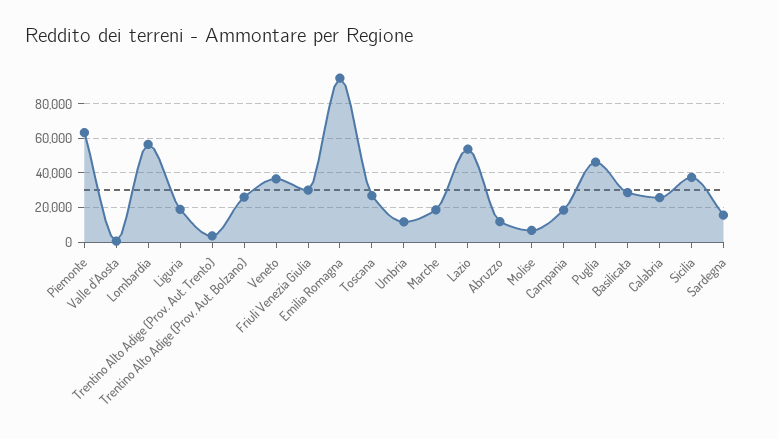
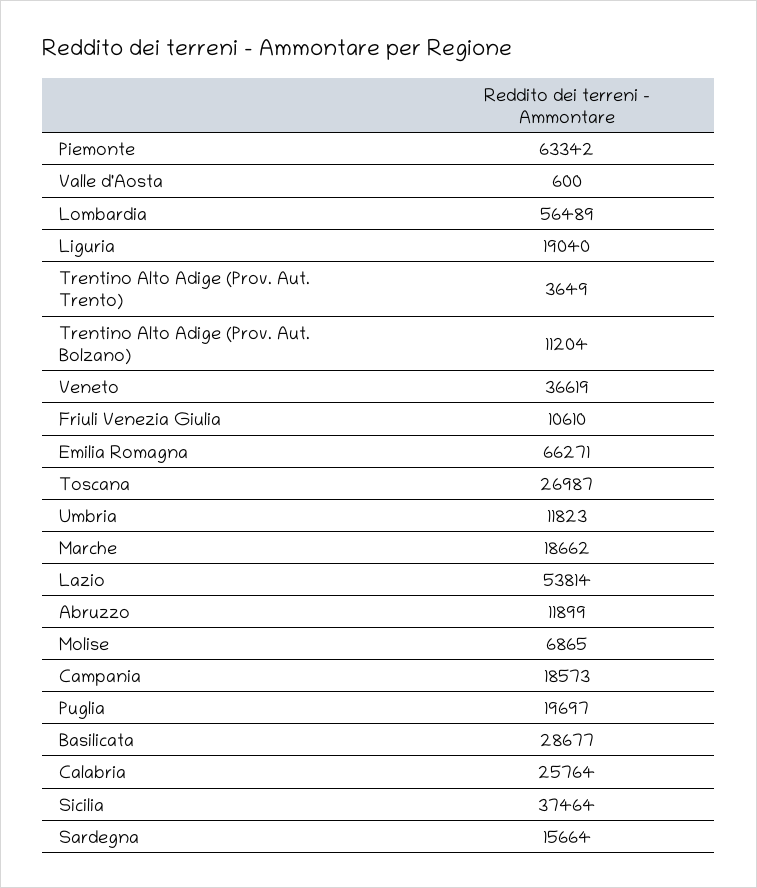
  {
    "Piemonte": 63342,
    "Valle d'Aosta": 600,
    "Lombardia": 56489,
    "Liguria": 19040,
    "Trentino Alto Adige (Prov. Aut. Trento)": 3649,
-   "Trentino Alto Adige (Prov. Aut. Bolzano)": 25000,
+   "Trentino Alto Adige (Prov. Aut. Bolzano)": 11204,
    "Veneto": 36619,
-   "Friuli Venezia Giulia": 30000,
+   "Friuli Venezia Giulia": 10610,
-   "Emilia Romagna": 95000,
+   "Emilia Romagna": 66271,
    "Toscana": 26987,
    "Umbria": 11823,
    "Marche": 18662,
    "Lazio": 53814,
    "Abruzzo": 11899,
    "Molise": 6865,
    "Campania": 18573,
-   "Puglia": 45000,
+   "Puglia": 19697,
    "Basilicata": 28677,
    "Calabria": 25764,
    "Sicilia": 37464,
    "Sardegna": 15664
  }

